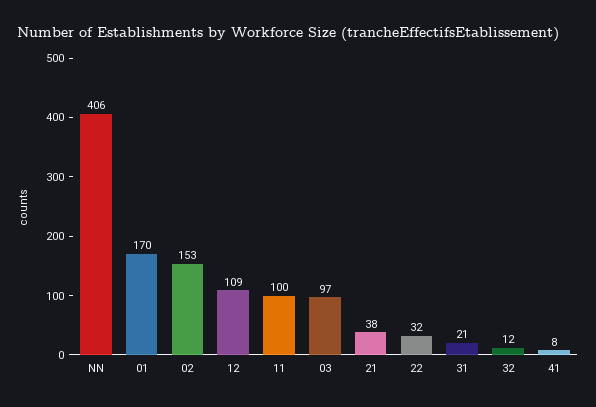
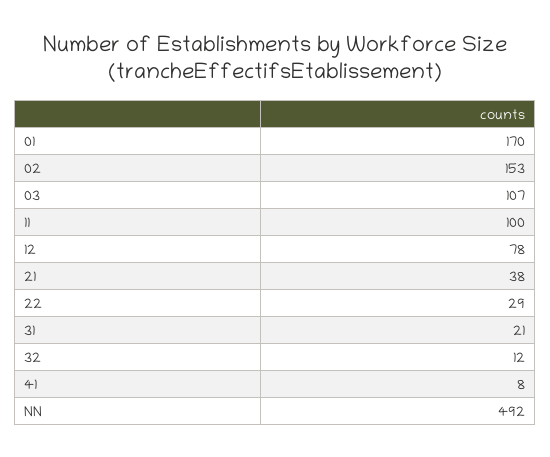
  {
-   "NN": 406,
+   "NN": 492,
    "01": 170,
    "02": 153,
-   "12": 109,
+   "12": 78,
    "11": 100,
-   "03": 97,
+   "03": 107,
    "21": 38,
-   "22": 32,
+   "22": 29,
    "31": 21,
    "32": 12,
    "41": 8
  }

